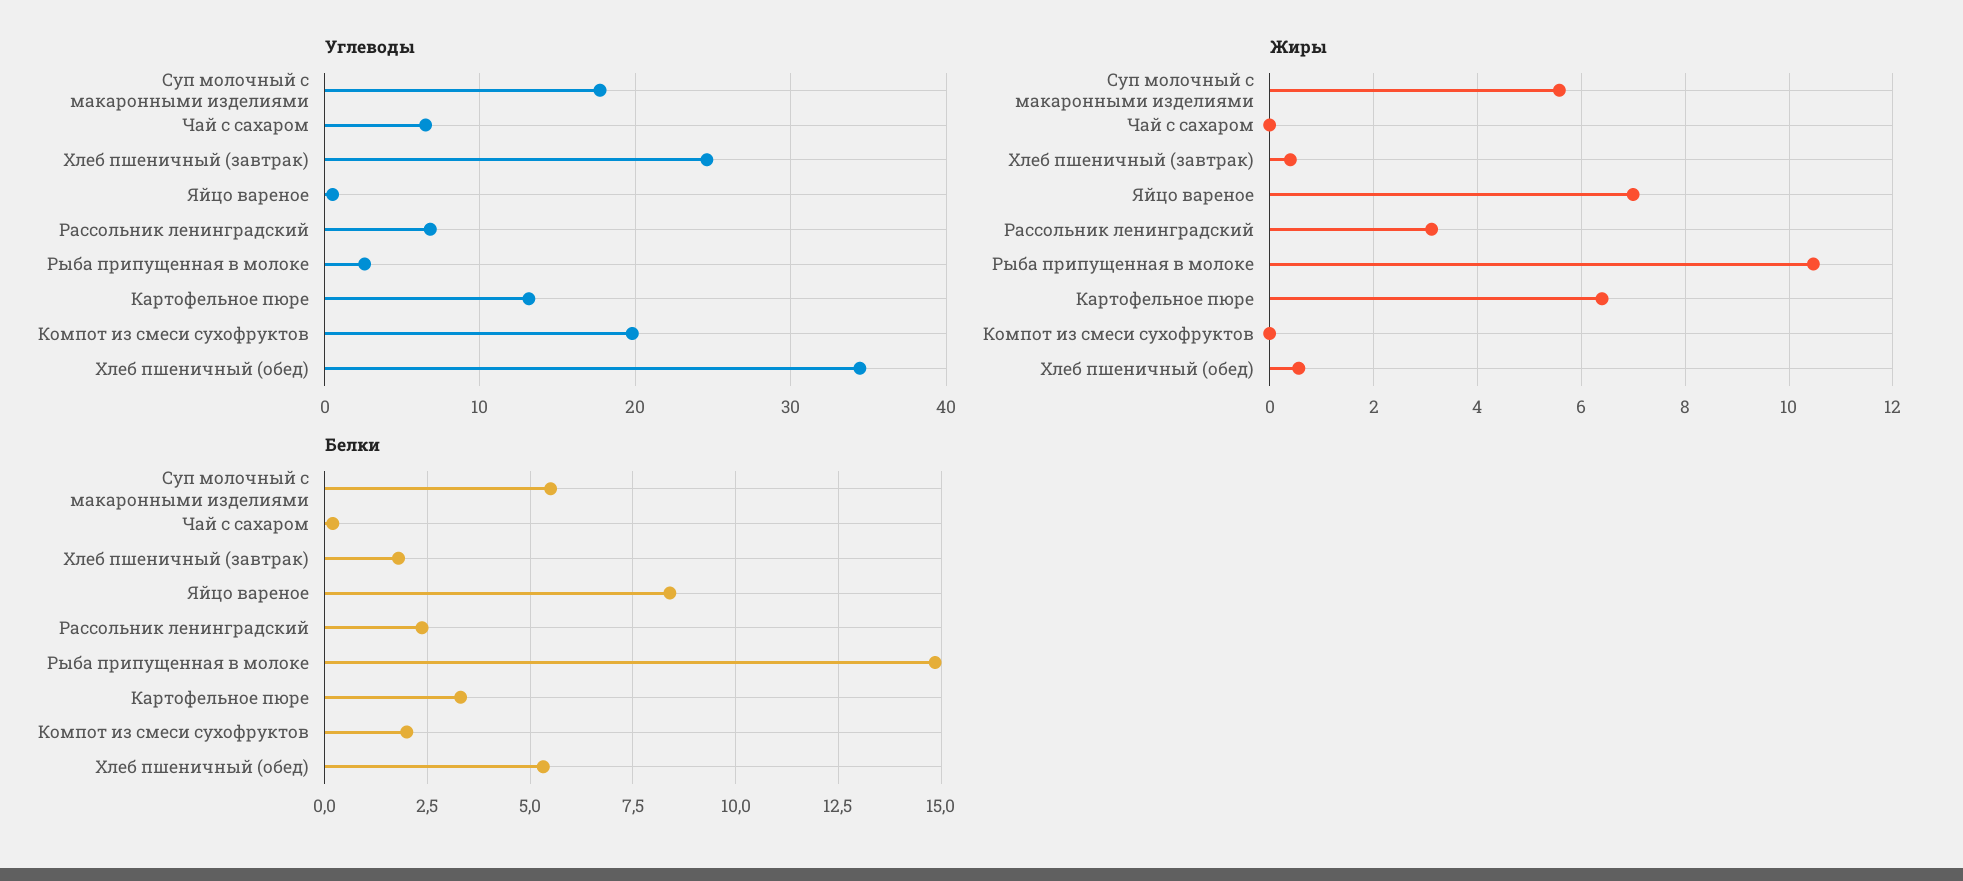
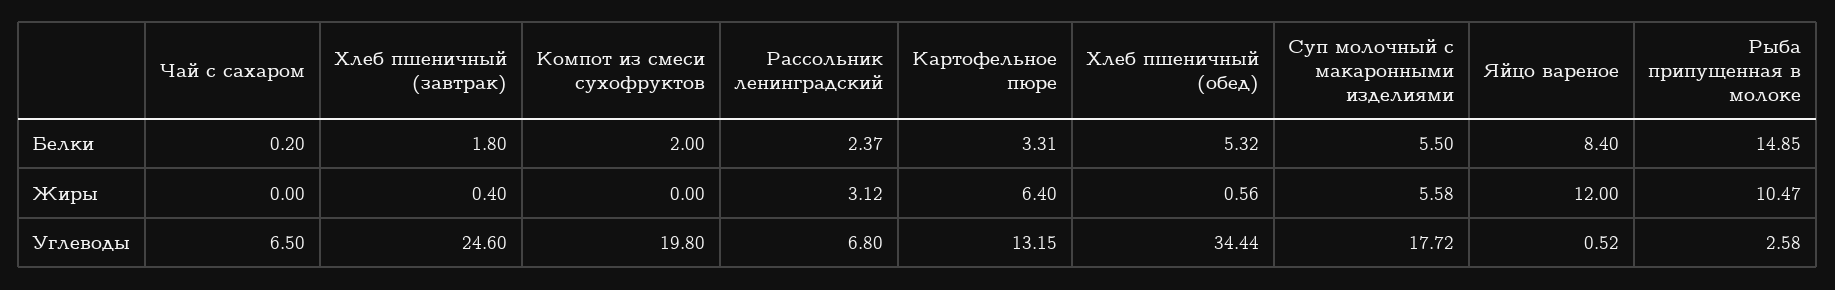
  {
    "Углеводы": {
      "Суп молочный с макаронными изделиями": 17.72,
      "Чай с сахаром": 6.5,
      "Хлеб пшеничный (завтрак)": 24.6,
      "Яйцо вареное": 0.52,
      "Рассольник ленинградский": 6.8,
      "Рыба припущенная в молоке": 2.58,
      "Картофельное пюре": 13.15,
      "Компот из смеси сухофруктов": 19.8,
      "Хлеб пшеничный (обед)": 34.44
    },
    "Жиры": {
      "Суп молочный с макаронными изделиями": 5.58,
      "Чай с сахаром": 0,
      "Хлеб пшеничный (завтрак)": 0.4,
-     "Яйцо вареное": 7,
+     "Яйцо вареное": 12,
      "Рассольник ленинградский": 3.12,
      "Рыба припущенная в молоке": 10.47,
      "Картофельное пюре": 6.4,
      "Компот из смеси сухофруктов": 0,
      "Хлеб пшеничный (обед)": 0.56
    },
    "Белки": {
      "Суп молочный с макаронными изделиями": 5.5,
      "Чай с сахаром": 0.2,
      "Хлеб пшеничный (завтрак)": 1.8,
      "Яйцо вареное": 8.4,
      "Рассольник ленинградский": 2.37,
      "Рыба припущенная в молоке": 14.85,
      "Картофельное пюре": 3.31,
      "Компот из смеси сухофруктов": 2,
      "Хлеб пшеничный (обед)": 5.32
    }
  }

